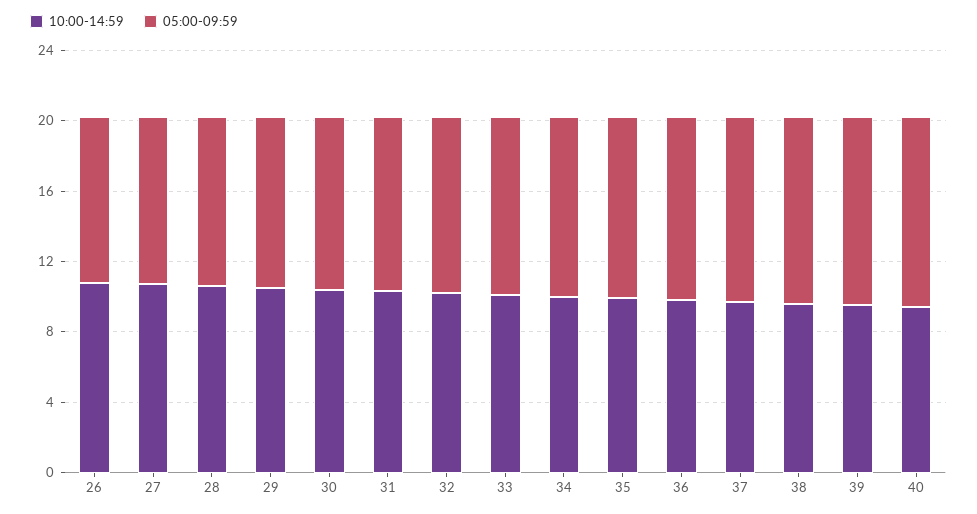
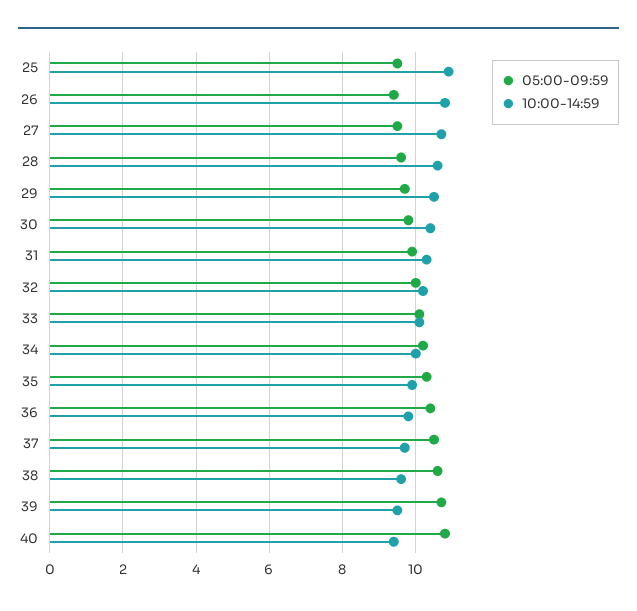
  {
    "10:00-14:59": {
      "26": 11,
      "27": 10.5,
      "28": 10.5,
      "29": 10.5,
      "30": 10.5,
      "31": 10.5,
      "32": 10,
      "33": 10,
      "34": 10,
      "35": 10,
      "36": 10,
      "37": 9.5,
      "38": 9.5,
      "39": 9.5,
-     "40": 9.5
+     "40": 9.5,
+     "25": 11
    },
    "05:00-09:59": {
      "26": 9.5,
      "27": 9.5,
      "28": 9.5,
      "29": 9.5,
      "30": 10,
      "31": 10,
      "32": 10,
      "33": 10,
      "34": 10,
      "35": 10.5,
      "36": 10.5,
      "37": 10.5,
      "38": 10.5,
      "39": 10.5,
-     "40": 11
+     "40": 11,
+     "25": 9.5
    }
  }

